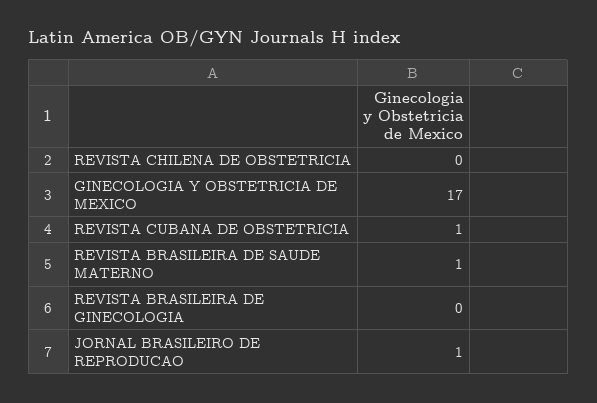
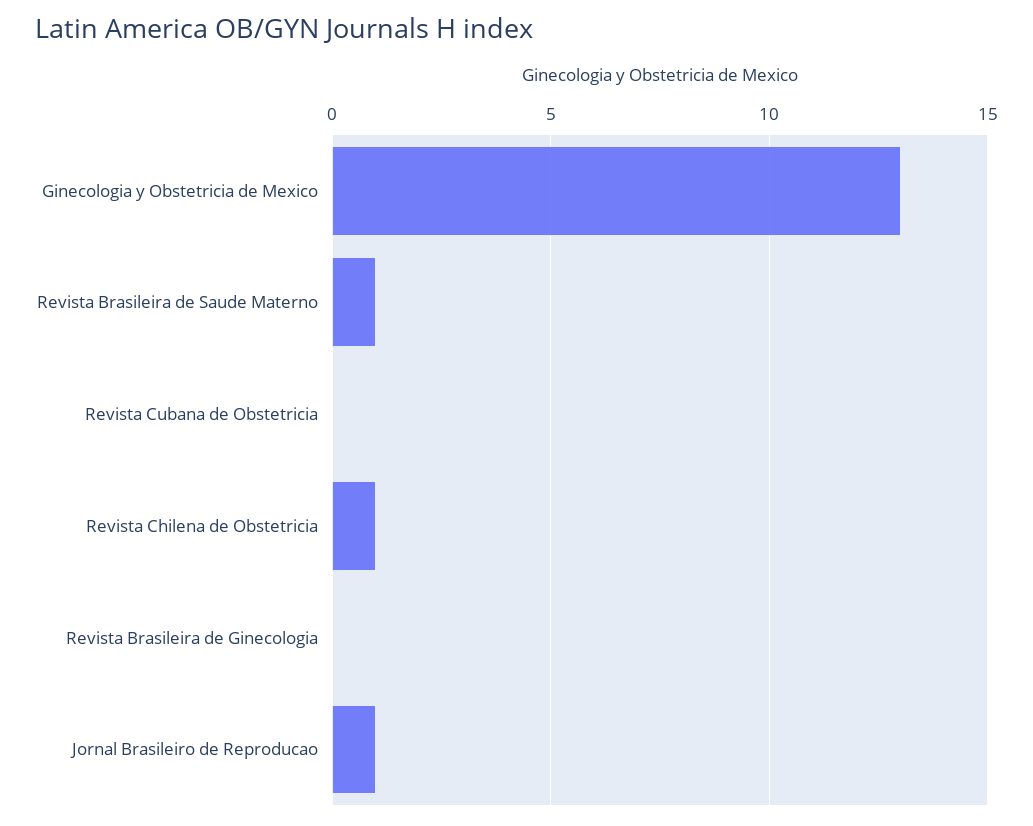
  {
-   "REVISTA CHILENA DE OBSTETRICIA": 0,
+   "REVISTA CHILENA DE OBSTETRICIA": 1,
-   "GINECOLOGIA Y OBSTETRICIA DE MEXICO": 17,
+   "GINECOLOGIA Y OBSTETRICIA DE MEXICO": 13,
-   "REVISTA CUBANA DE OBSTETRICIA": 1,
+   "REVISTA CUBANA DE OBSTETRICIA": 0,
    "REVISTA BRASILEIRA DE SAUDE MATERNO": 1,
    "REVISTA BRASILEIRA DE GINECOLOGIA": 0,
    "JORNAL BRASILEIRO DE REPRODUCAO": 1
  }

